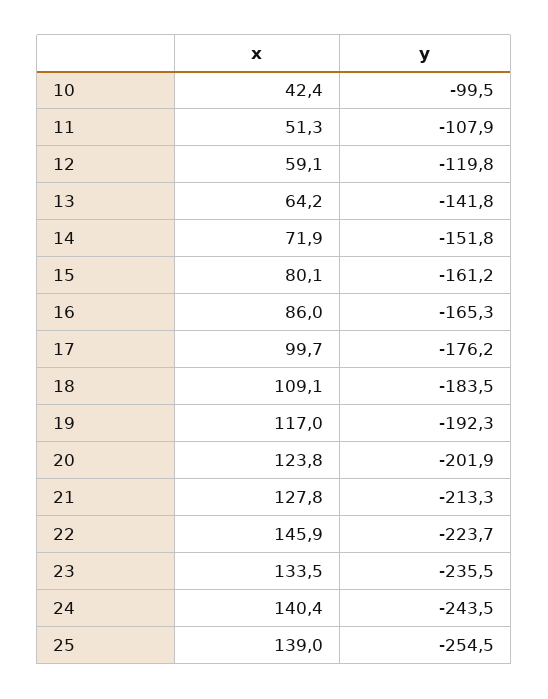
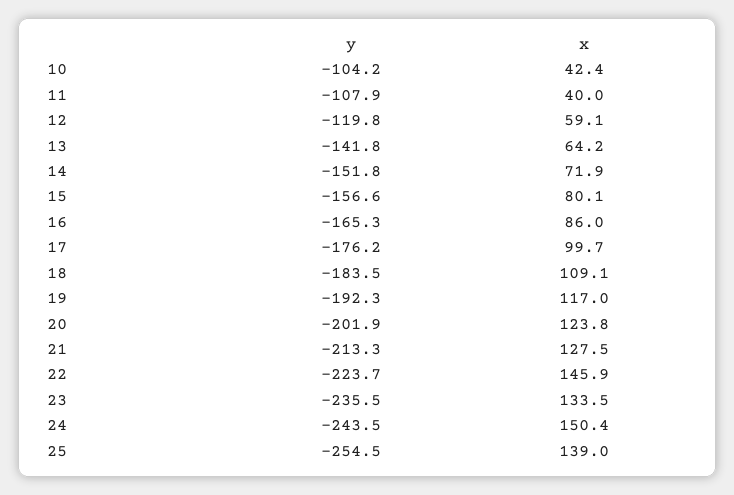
  {
    "x": {
      "10": 42.4,
-     "11": 51.3,
+     "11": 40,
      "12": 59.1,
      "13": 64.2,
      "14": 71.9,
      "15": 80.1,
      "16": 86,
      "17": 99.7,
      "18": 109.1,
      "19": 117,
      "20": 123.8,
-     "21": 127.8,
+     "21": 127.5,
      "22": 145.9,
      "23": 133.5,
-     "24": 140.4,
+     "24": 150.4,
      "25": 139
    },
    "y": {
-     "10": -99.5,
+     "10": -104.2,
      "11": -107.9,
      "12": -119.8,
      "13": -141.8,
      "14": -151.8,
-     "15": -161.2,
+     "15": -156.6,
      "16": -165.3,
      "17": -176.2,
      "18": -183.5,
      "19": -192.3,
      "20": -201.9,
      "21": -213.3,
      "22": -223.7,
      "23": -235.5,
      "24": -243.5,
      "25": -254.5
    }
  }

